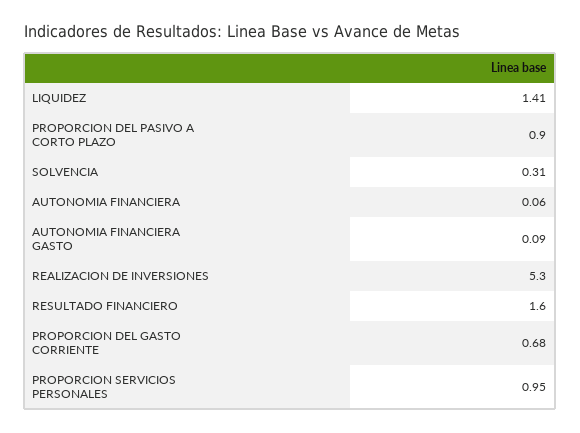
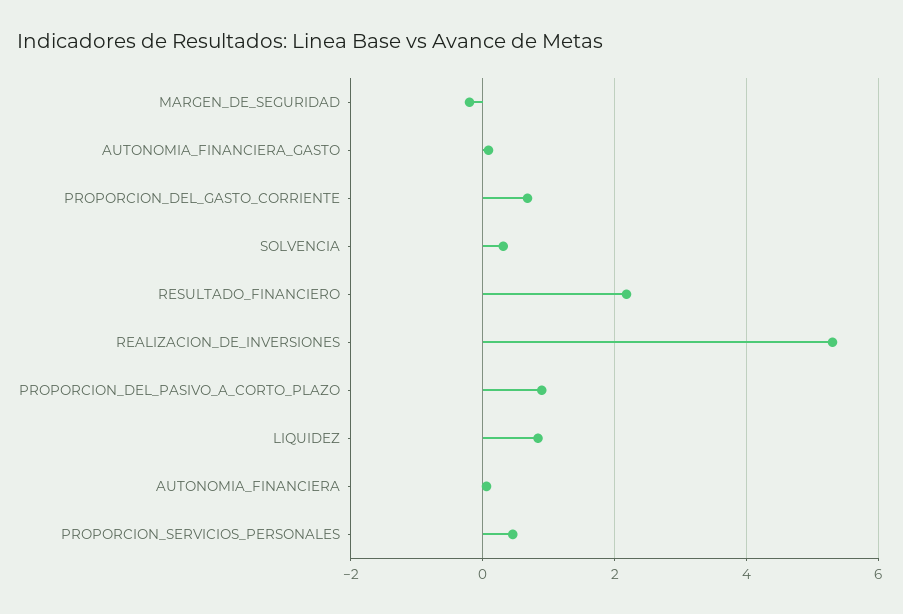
  {
-   "LIQUIDEZ": 1.41,
+   "LIQUIDEZ": 0.8,
    "PROPORCION DEL PASIVO A CORTO PLAZO": 0.9,
    "SOLVENCIA": 0.31,
    "AUTONOMIA FINANCIERA": 0.06,
    "AUTONOMIA FINANCIERA GASTO": 0.09,
    "REALIZACION DE INVERSIONES": 5.3,
-   "RESULTADO FINANCIERO": 1.6,
+   "RESULTADO FINANCIERO": 2.2,
    "PROPORCION DEL GASTO CORRIENTE": 0.68,
-   "PROPORCION SERVICIOS PERSONALES": 0.95
+   "PROPORCION SERVICIOS PERSONALES": 0.4,
+   "MARGEN_DE_SEGURIDAD": -0.2
  }

